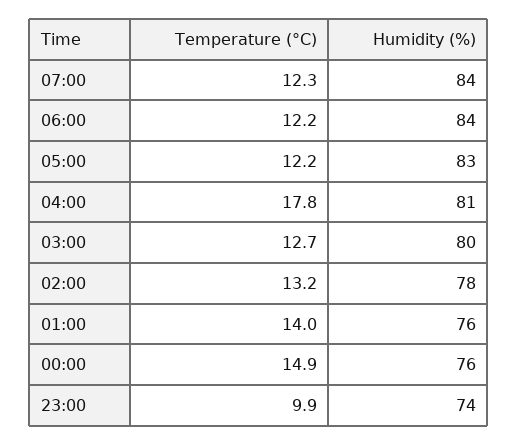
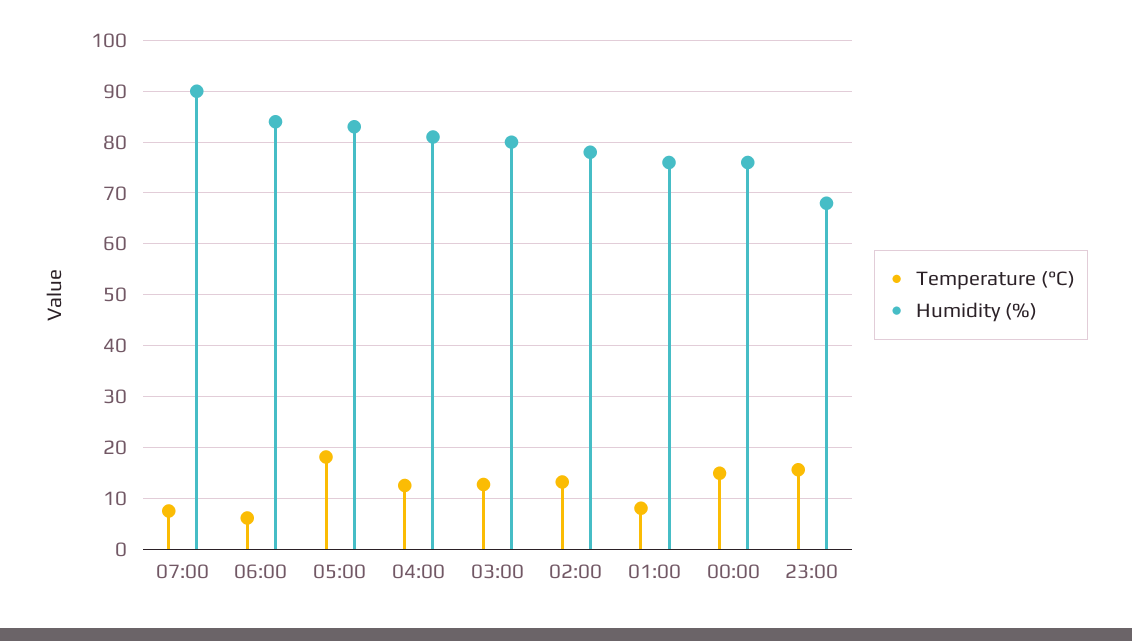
  {
    "Temperature (°C)": {
-     "07:00": 12.3,
+     "07:00": 8,
-     "06:00": 12.2,
+     "06:00": 6,
-     "05:00": 12.2,
+     "05:00": 18,
-     "04:00": 17.8,
+     "04:00": 12,
      "03:00": 12.7,
      "02:00": 13.2,
-     "01:00": 14,
+     "01:00": 8,
      "00:00": 14.9,
-     "23:00": 9.9
+     "23:00": 16
    },
    "Humidity (%)": {
-     "07:00": 84,
+     "07:00": 90,
      "06:00": 84,
      "05:00": 83,
      "04:00": 81,
      "03:00": 80,
      "02:00": 78,
      "01:00": 76,
      "00:00": 76,
-     "23:00": 74
+     "23:00": 68
    }
  }

